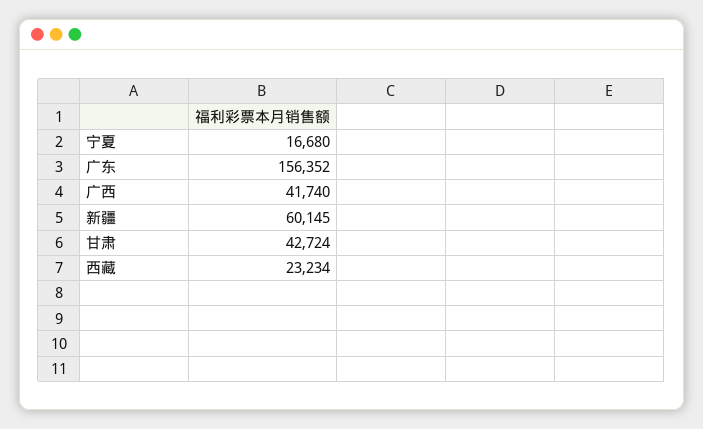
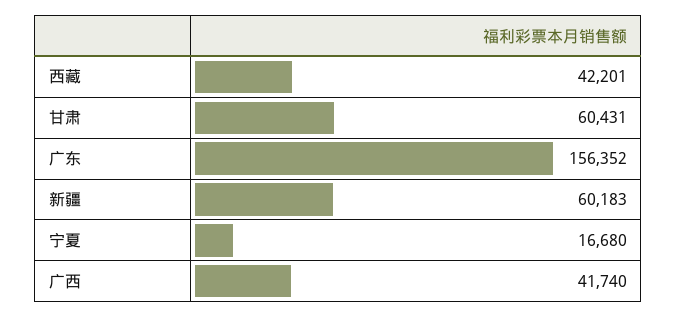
  {
    "宁夏": 16680,
    "广东": 156352,
    "广西": 41740,
-   "新疆": 60145,
+   "新疆": 60183,
-   "甘肃": 42724,
+   "甘肃": 60431,
-   "西藏": 23234
+   "西藏": 42201
  }

